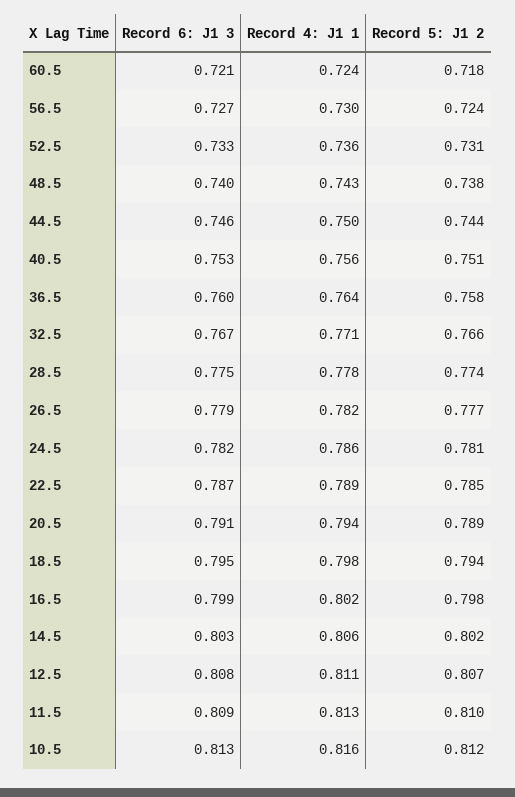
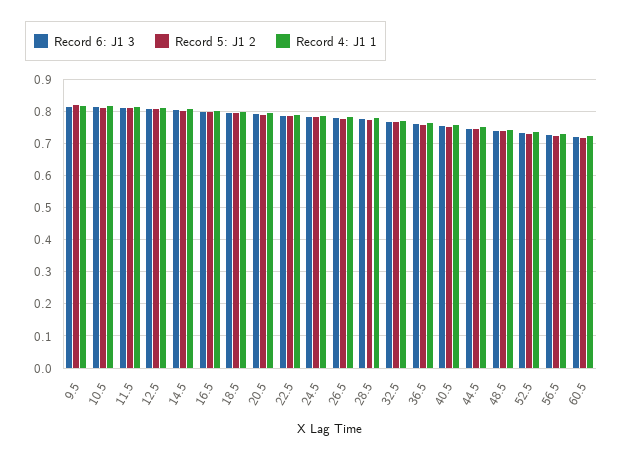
  {
    "Record 6: J1 3": {
      "60.5": 0.721,
      "56.5": 0.727,
      "52.5": 0.733,
      "48.5": 0.74,
      "44.5": 0.746,
      "40.5": 0.753,
      "36.5": 0.76,
      "32.5": 0.767,
      "28.5": 0.775,
      "26.5": 0.779,
      "24.5": 0.782,
      "22.5": 0.787,
      "20.5": 0.791,
      "18.5": 0.795,
      "16.5": 0.799,
      "14.5": 0.803,
      "12.5": 0.808,
      "11.5": 0.809,
-     "10.5": 0.813
+     "10.5": 0.813,
+     "9.5": 0.82
    },
    "Record 4: J1 1": {
      "60.5": 0.724,
      "56.5": 0.73,
      "52.5": 0.736,
      "48.5": 0.743,
      "44.5": 0.75,
      "40.5": 0.756,
      "36.5": 0.764,
      "32.5": 0.771,
      "28.5": 0.778,
      "26.5": 0.782,
      "24.5": 0.786,
      "22.5": 0.789,
      "20.5": 0.794,
      "18.5": 0.798,
      "16.5": 0.802,
      "14.5": 0.806,
      "12.5": 0.811,
      "11.5": 0.813,
-     "10.5": 0.816
+     "10.5": 0.816,
+     "9.5": 0.82
    },
    "Record 5: J1 2": {
      "60.5": 0.718,
      "56.5": 0.724,
      "52.5": 0.731,
      "48.5": 0.738,
      "44.5": 0.744,
      "40.5": 0.751,
      "36.5": 0.758,
      "32.5": 0.766,
      "28.5": 0.774,
      "26.5": 0.777,
      "24.5": 0.781,
      "22.5": 0.785,
      "20.5": 0.789,
      "18.5": 0.794,
      "16.5": 0.798,
      "14.5": 0.802,
      "12.5": 0.807,
      "11.5": 0.81,
-     "10.5": 0.812
+     "10.5": 0.812,
+     "9.5": 0.82
    }
  }

